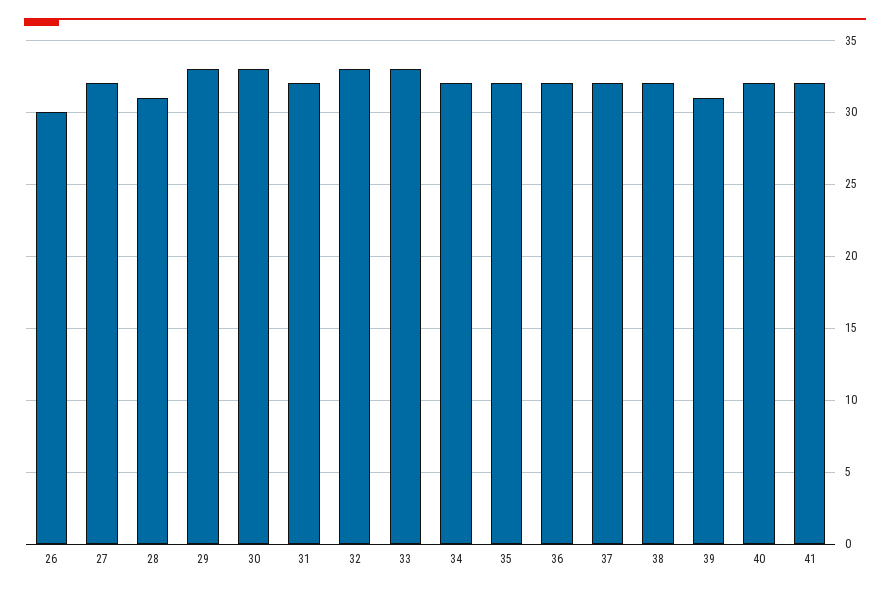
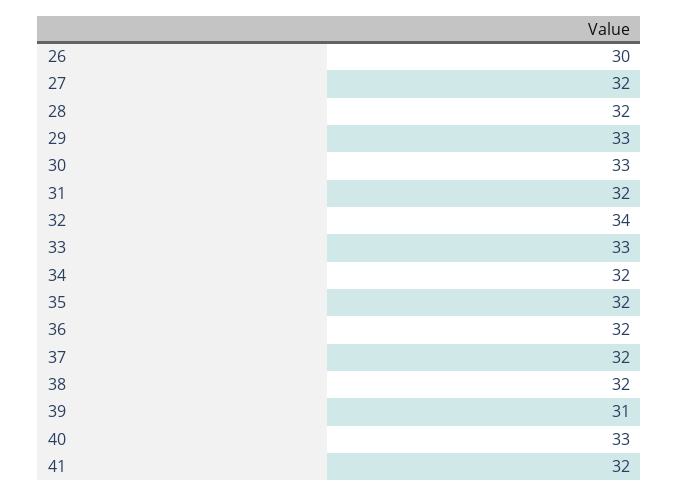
  {
    "26": 30,
    "27": 32,
-   "28": 31,
+   "28": 32,
    "29": 33,
    "30": 33,
    "31": 32,
-   "32": 33,
+   "32": 34,
    "33": 33,
    "34": 32,
    "35": 32,
    "36": 32,
    "37": 32,
    "38": 32,
    "39": 31,
-   "40": 32,
+   "40": 33,
    "41": 32
  }

